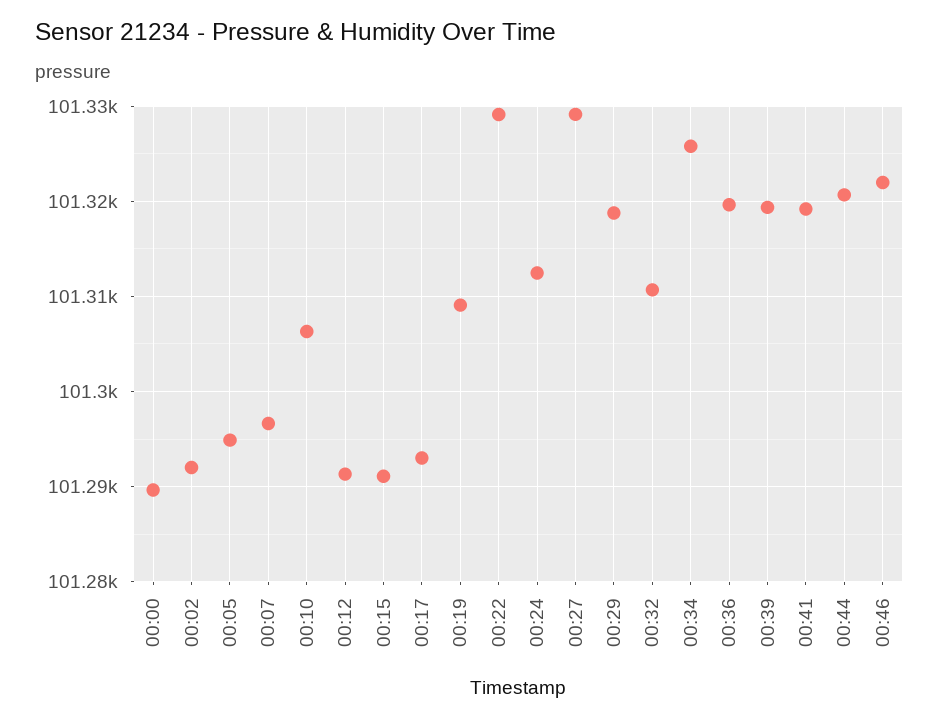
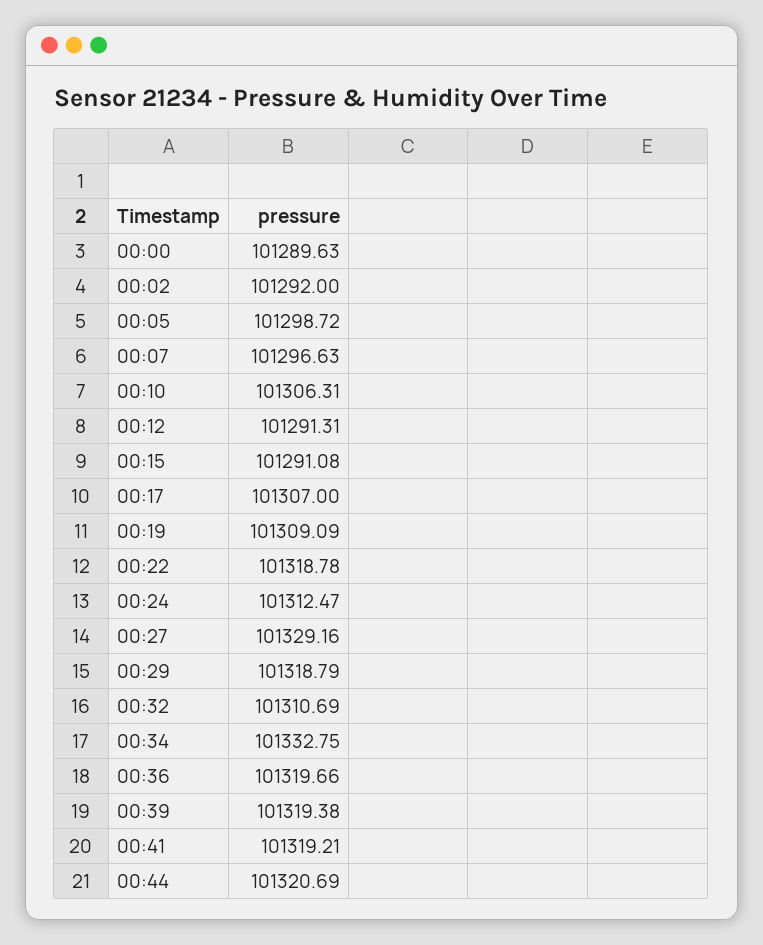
  {
    "00:00": 101289.63,
    "00:02": 101292,
-   "00:05": 101295,
+   "00:05": 101298.72,
    "00:07": 101296.63,
    "00:10": 101306.31,
    "00:12": 101291.31,
    "00:15": 101291.08,
-   "00:17": 101293,
+   "00:17": 101307,
    "00:19": 101309.09,
-   "00:22": 101329,
+   "00:22": 101318.78,
    "00:24": 101312.47,
    "00:27": 101329.16,
    "00:29": 101318.79,
    "00:32": 101310.69,
-   "00:34": 101326,
+   "00:34": 101332.75,
    "00:36": 101319.66,
    "00:39": 101319.38,
    "00:41": 101319.21,
-   "00:44": 101320.69,
+   "00:44": 101320.69
-   "00:46": 101322
  }

